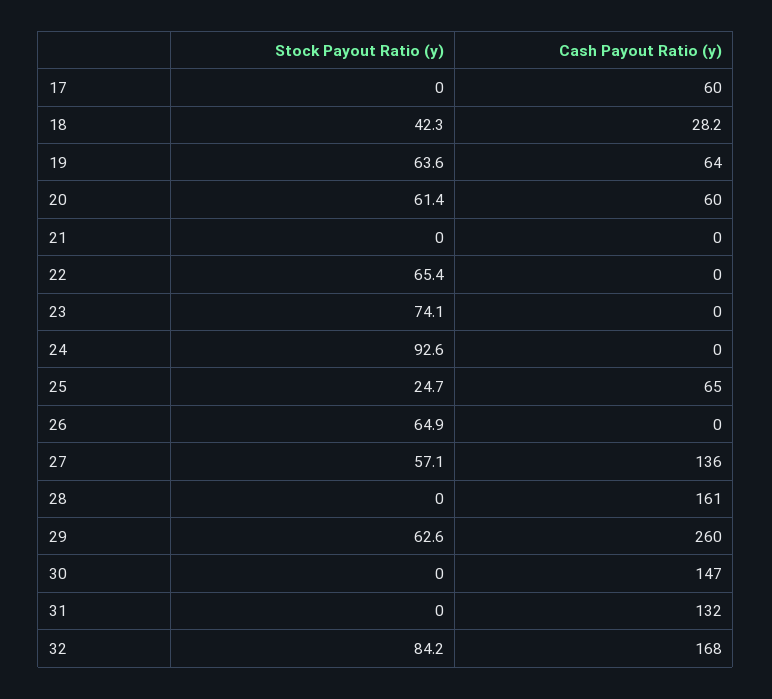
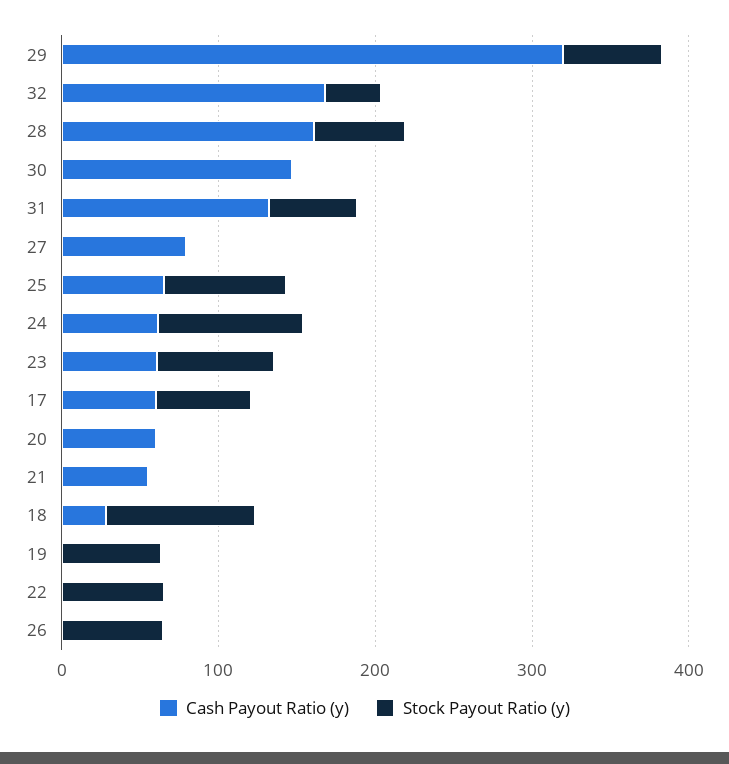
  {
    "Stock Payout Ratio (y)": {
-     "17": 0,
+     "17": 60,
-     "18": 42.3,
+     "18": 100,
      "19": 63.6,
-     "20": 61.4,
+     "20": 0,
      "21": 0,
      "22": 65.4,
      "23": 74.1,
      "24": 92.6,
-     "25": 24.7,
+     "25": 80,
      "26": 64.9,
-     "27": 57.1,
+     "27": 0,
-     "28": 0,
+     "28": 60,
      "29": 62.6,
      "30": 0,
-     "31": 0,
+     "31": 60,
-     "32": 84.2
+     "32": 40
    },
    "Cash Payout Ratio (y)": {
      "17": 60,
      "18": 28.2,
-     "19": 64,
+     "19": 0,
      "20": 60,
-     "21": 0,
+     "21": 60,
      "22": 0,
-     "23": 0,
+     "23": 60,
-     "24": 0,
+     "24": 60,
      "25": 65,
      "26": 0,
-     "27": 136,
+     "27": 80,
      "28": 161,
-     "29": 260,
+     "29": 320,
      "30": 147,
      "31": 132,
      "32": 168
    }
  }

